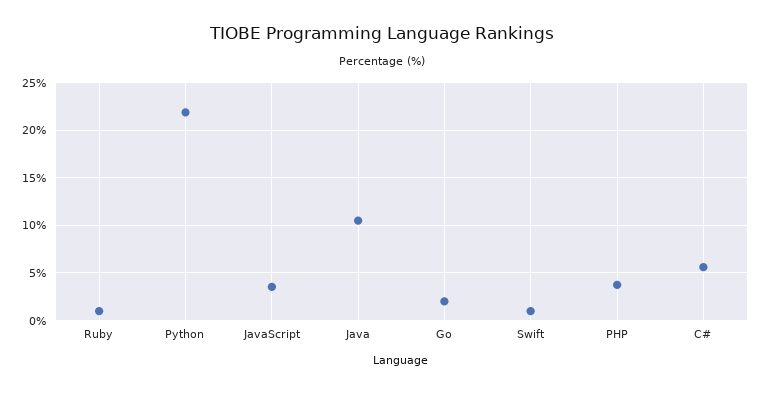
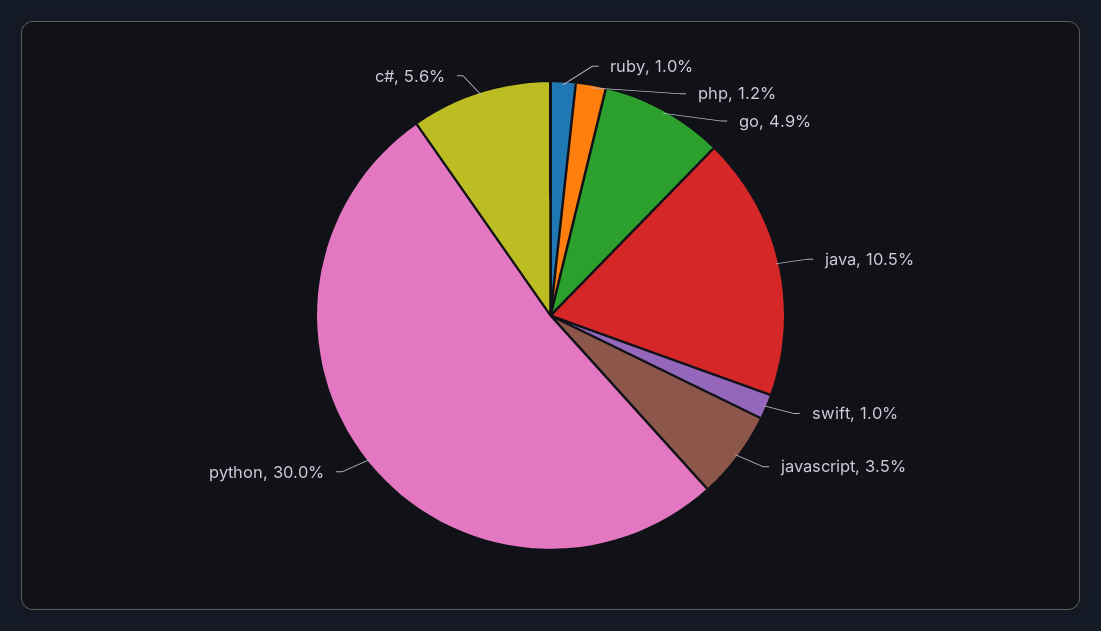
  {
    "Ruby": 1,
-   "Python": 22,
+   "Python": 30,
    "JavaScript": 3.5,
    "Java": 10.5,
-   "Go": 2,
+   "Go": 4.9,
    "Swift": 1,
-   "PHP": 4,
+   "PHP": 1.2,
    "C#": 5.6
  }

